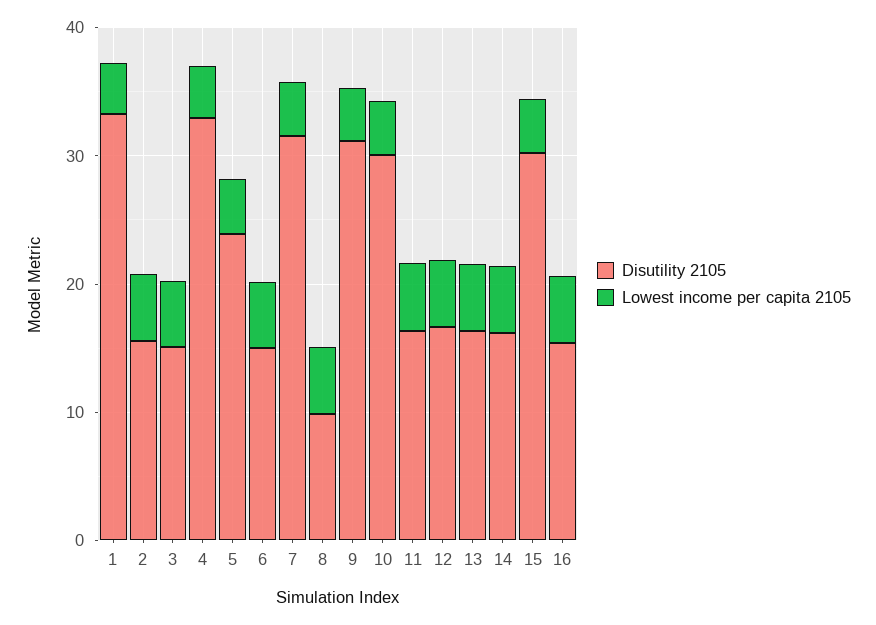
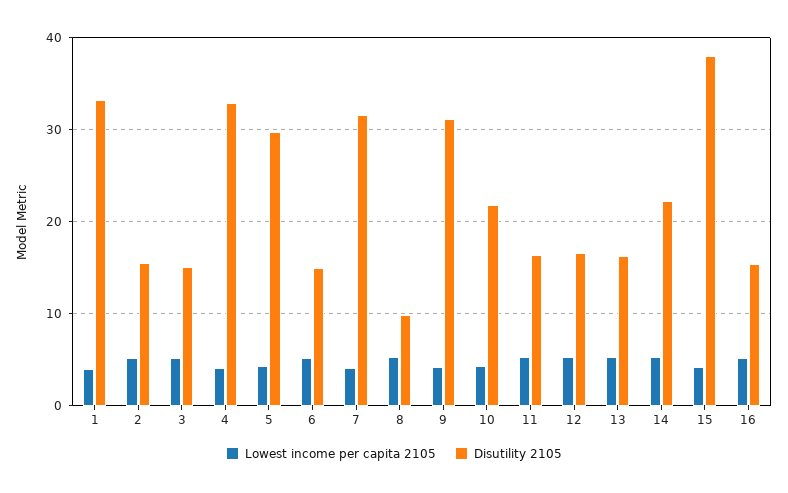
  {
    "Disutility 2105": {
      "1": 33,
      "2": 16,
      "3": 15,
      "4": 33,
-     "5": 24,
+     "5": 30,
      "6": 15,
      "7": 32,
      "8": 10,
      "9": 31,
-     "10": 30,
+     "10": 22,
      "11": 16,
      "12": 17,
      "13": 16,
-     "14": 16,
+     "14": 22,
-     "15": 30,
+     "15": 38,
      "16": 15
    },
    "Lowest income per capita 2105": {
      "1": 4,
      "2": 5,
      "3": 5,
      "4": 4,
      "5": 4,
      "6": 5,
      "7": 4,
      "8": 5,
      "9": 4,
      "10": 4,
      "11": 5,
      "12": 5,
      "13": 5,
      "14": 5,
      "15": 4,
      "16": 5
    }
  }

